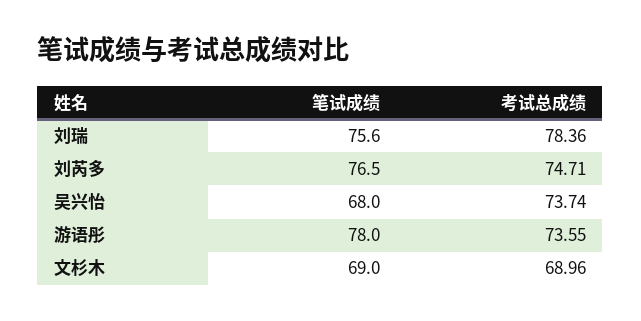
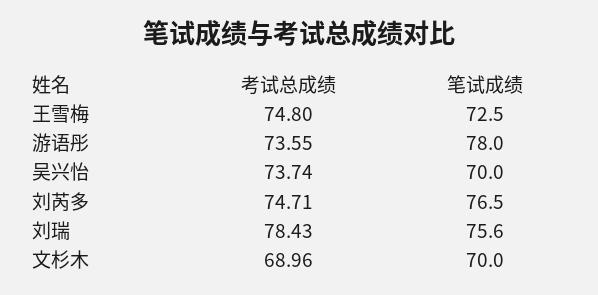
  {
    "笔试成绩": {
      "刘瑞": 75.6,
      "刘芮多": 76.5,
-     "吴兴怡": 68,
+     "吴兴怡": 70,
      "游语彤": 78,
-     "文杉木": 69
+     "文杉木": 70,
+     "王雪梅": 72.5
    },
    "考试总成绩": {
-     "刘瑞": 78.36,
+     "刘瑞": 78.43,
      "刘芮多": 74.71,
      "吴兴怡": 73.74,
      "游语彤": 73.55,
-     "文杉木": 68.96
+     "文杉木": 68.96,
+     "王雪梅": 74.8
    }
  }

